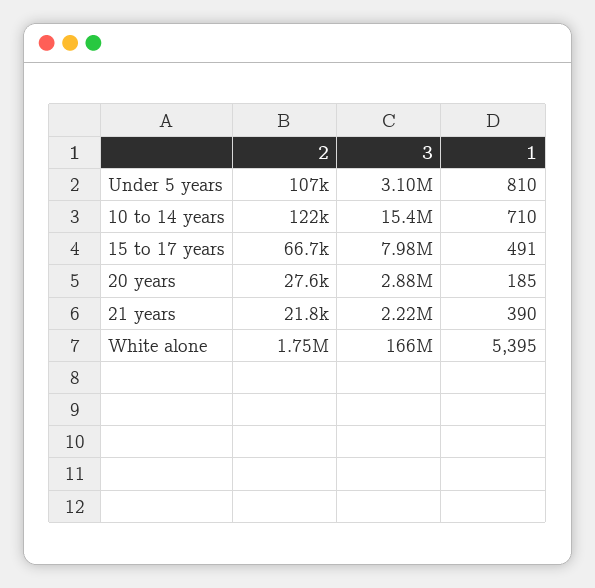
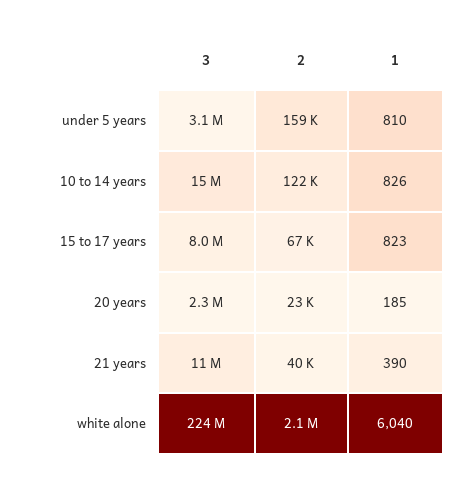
  {
    "2": {
-     "Under 5 years": 107000,
+     "Under 5 years": 159000,
      "10 to 14 years": 122000,
      "15 to 17 years": 66700,
-     "20 years": 27600,
+     "20 years": 23000,
-     "21 years": 21800,
+     "21 years": 40000,
-     "White alone": 1750000
+     "White alone": 2100000
    },
    "3": {
      "Under 5 years": 3100000,
      "10 to 14 years": 15400000,
      "15 to 17 years": 7980000,
-     "20 years": 2880000,
+     "20 years": 2300000,
-     "21 years": 2220000,
+     "21 years": 11000000,
-     "White alone": 166000000
+     "White alone": 224000000
    },
    "1": {
      "Under 5 years": 810,
-     "10 to 14 years": 710,
+     "10 to 14 years": 826,
-     "15 to 17 years": 491,
+     "15 to 17 years": 823,
      "20 years": 185,
      "21 years": 390,
-     "White alone": 5395
+     "White alone": 6040
    }
  }

